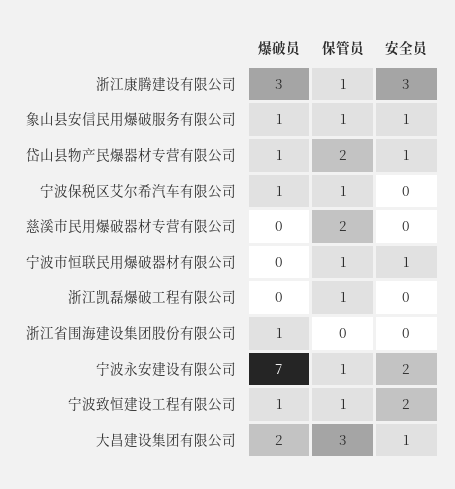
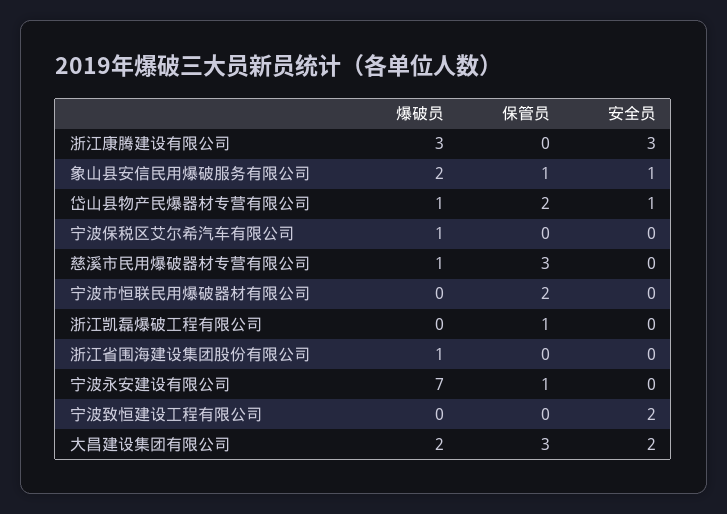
  {
    "爆破员": {
      "浙江康腾建设有限公司": 3,
-     "象山县安信民用爆破服务有限公司": 1,
+     "象山县安信民用爆破服务有限公司": 2,
      "岱山县物产民爆器材专营有限公司": 1,
      "宁波保税区艾尔希汽车有限公司": 1,
-     "慈溪市民用爆破器材专营有限公司": 0,
+     "慈溪市民用爆破器材专营有限公司": 1,
      "宁波市恒联民用爆破器材有限公司": 0,
      "浙江凯磊爆破工程有限公司": 0,
      "浙江省围海建设集团股份有限公司": 1,
      "宁波永安建设有限公司": 7,
-     "宁波致恒建设工程有限公司": 1,
+     "宁波致恒建设工程有限公司": 0,
      "大昌建设集团有限公司": 2
    },
    "保管员": {
-     "浙江康腾建设有限公司": 1,
+     "浙江康腾建设有限公司": 0,
      "象山县安信民用爆破服务有限公司": 1,
      "岱山县物产民爆器材专营有限公司": 2,
-     "宁波保税区艾尔希汽车有限公司": 1,
+     "宁波保税区艾尔希汽车有限公司": 0,
-     "慈溪市民用爆破器材专营有限公司": 2,
+     "慈溪市民用爆破器材专营有限公司": 3,
-     "宁波市恒联民用爆破器材有限公司": 1,
+     "宁波市恒联民用爆破器材有限公司": 2,
      "浙江凯磊爆破工程有限公司": 1,
      "浙江省围海建设集团股份有限公司": 0,
      "宁波永安建设有限公司": 1,
-     "宁波致恒建设工程有限公司": 1,
+     "宁波致恒建设工程有限公司": 0,
      "大昌建设集团有限公司": 3
    },
    "安全员": {
      "浙江康腾建设有限公司": 3,
      "象山县安信民用爆破服务有限公司": 1,
      "岱山县物产民爆器材专营有限公司": 1,
      "宁波保税区艾尔希汽车有限公司": 0,
      "慈溪市民用爆破器材专营有限公司": 0,
-     "宁波市恒联民用爆破器材有限公司": 1,
+     "宁波市恒联民用爆破器材有限公司": 0,
      "浙江凯磊爆破工程有限公司": 0,
      "浙江省围海建设集团股份有限公司": 0,
-     "宁波永安建设有限公司": 2,
+     "宁波永安建设有限公司": 0,
      "宁波致恒建设工程有限公司": 2,
-     "大昌建设集团有限公司": 1
+     "大昌建设集团有限公司": 2
    }
  }

